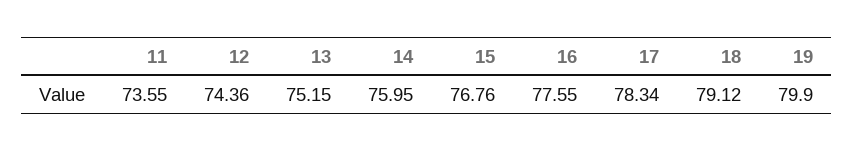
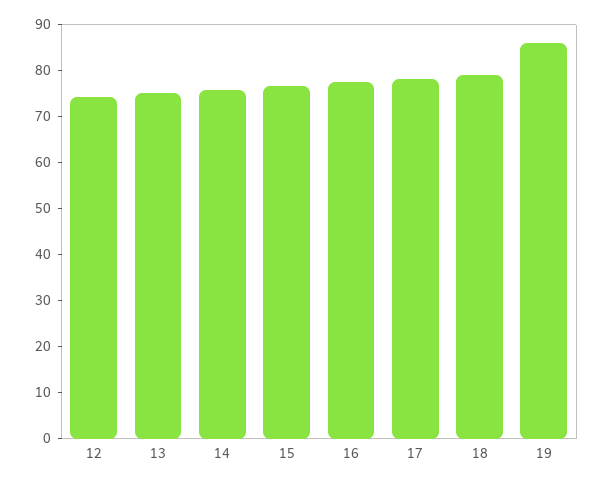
  {
-   "11": 73.55,
    "12": 74.36,
    "13": 75.15,
    "14": 75.95,
    "15": 76.76,
    "16": 77.55,
    "17": 78.34,
    "18": 79.12,
-   "19": 79.9
+   "19": 86
  }

